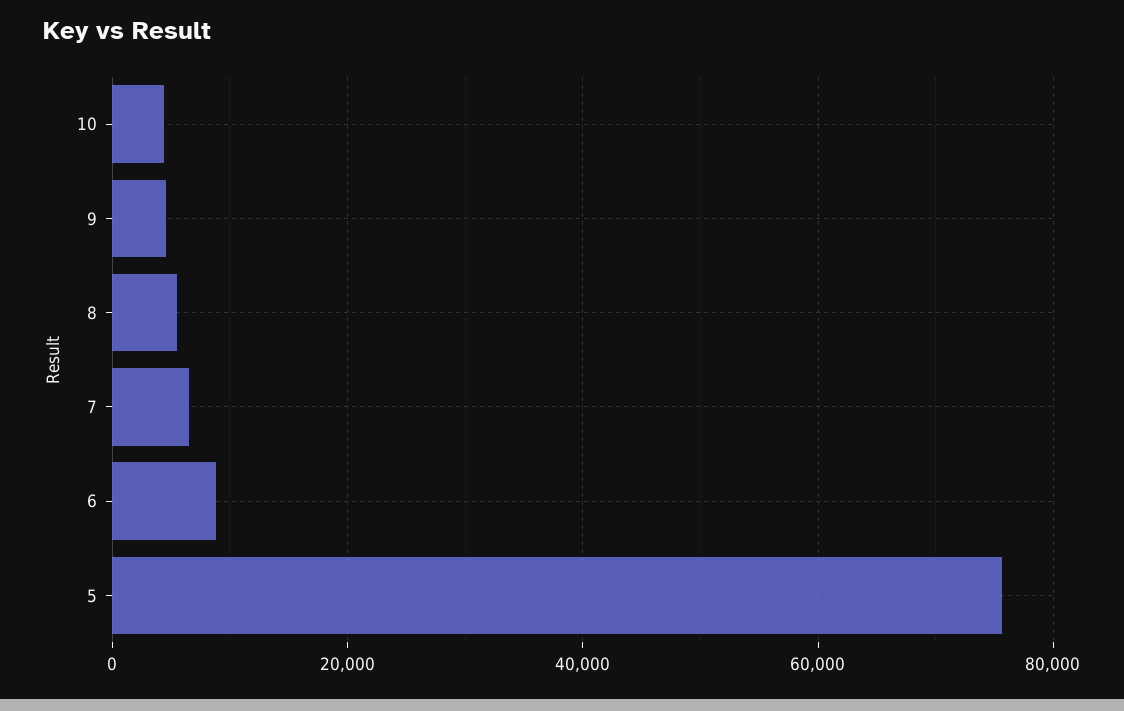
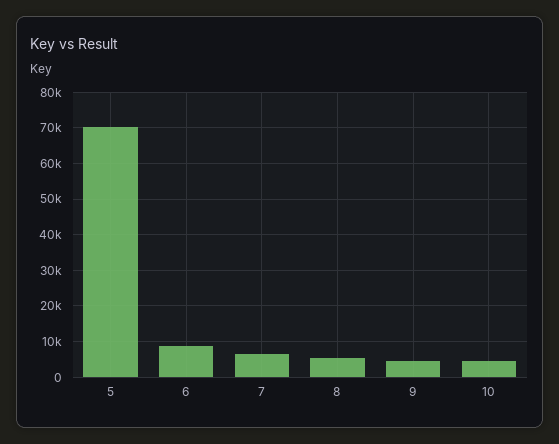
  {
    "10": 4000,
    "9": 4000,
    "8": 6000,
    "7": 6000,
    "6": 8000,
-   "5": 76000
+   "5": 70000
  }

